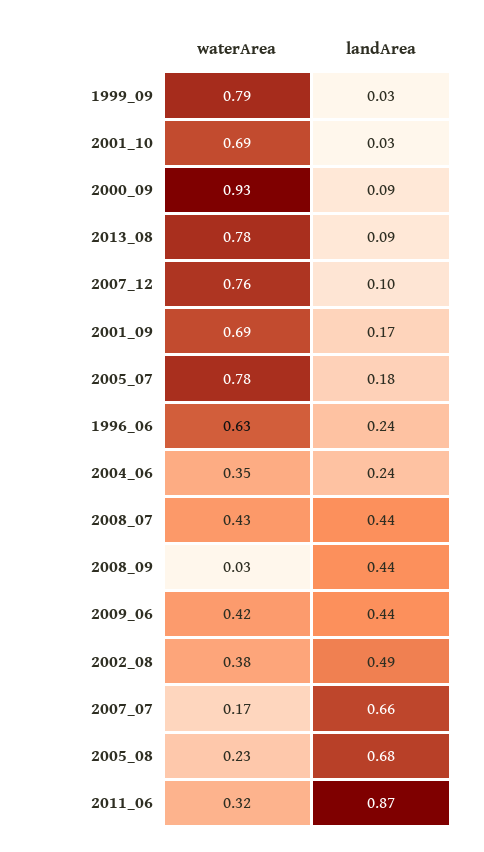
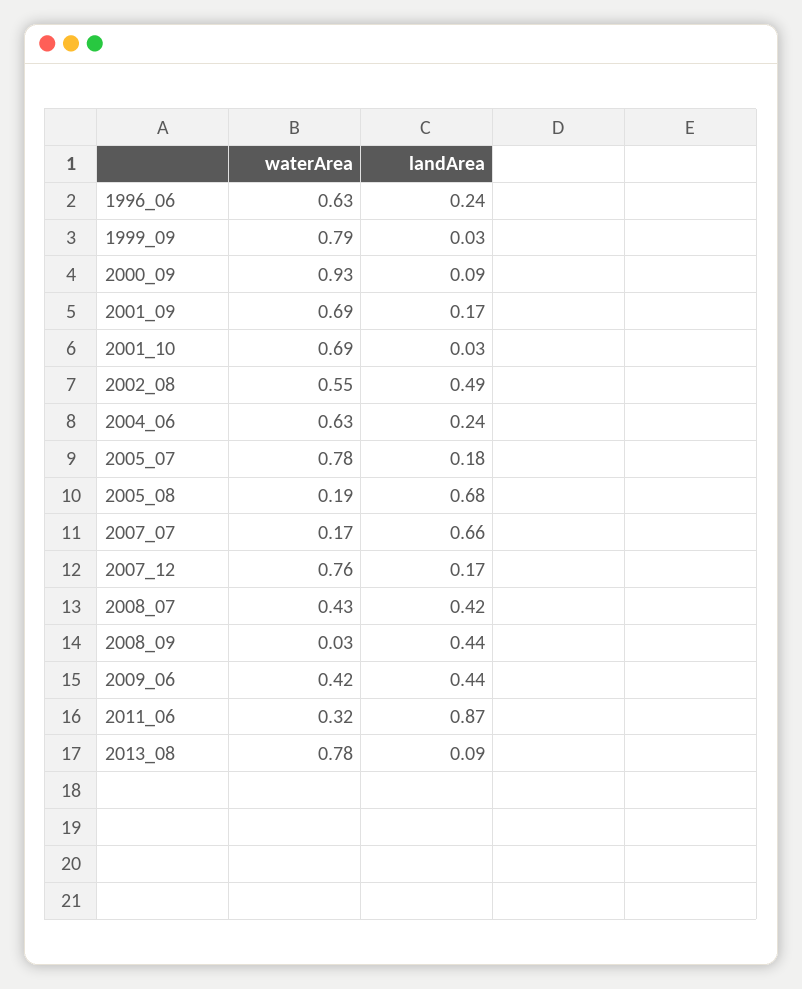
  {
    "waterArea": {
      "1999_09": 0.79,
      "2001_10": 0.69,
      "2000_09": 0.93,
      "2013_08": 0.78,
      "2007_12": 0.76,
      "2001_09": 0.69,
      "2005_07": 0.78,
      "1996_06": 0.63,
-     "2004_06": 0.35,
+     "2004_06": 0.63,
      "2008_07": 0.43,
      "2008_09": 0.03,
      "2009_06": 0.42,
-     "2002_08": 0.38,
+     "2002_08": 0.55,
      "2007_07": 0.17,
-     "2005_08": 0.23,
+     "2005_08": 0.19,
      "2011_06": 0.32
    },
    "landArea": {
      "1999_09": 0.03,
      "2001_10": 0.03,
      "2000_09": 0.09,
      "2013_08": 0.09,
-     "2007_12": 0.1,
+     "2007_12": 0.17,
      "2001_09": 0.17,
      "2005_07": 0.18,
      "1996_06": 0.24,
      "2004_06": 0.24,
-     "2008_07": 0.44,
+     "2008_07": 0.42,
      "2008_09": 0.44,
      "2009_06": 0.44,
      "2002_08": 0.49,
      "2007_07": 0.66,
      "2005_08": 0.68,
      "2011_06": 0.87
    }
  }

